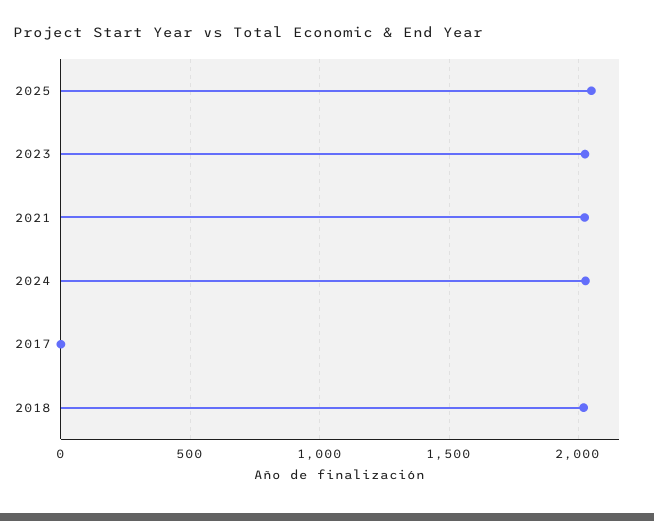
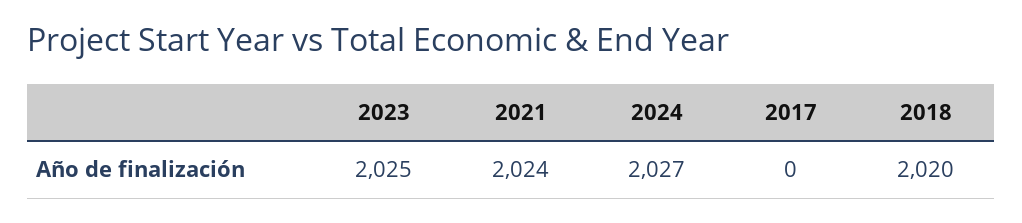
  {
-   "2025": 2050,
    "2023": 2025,
    "2021": 2024,
    "2024": 2027,
    "2017": 0,
    "2018": 2020
  }

